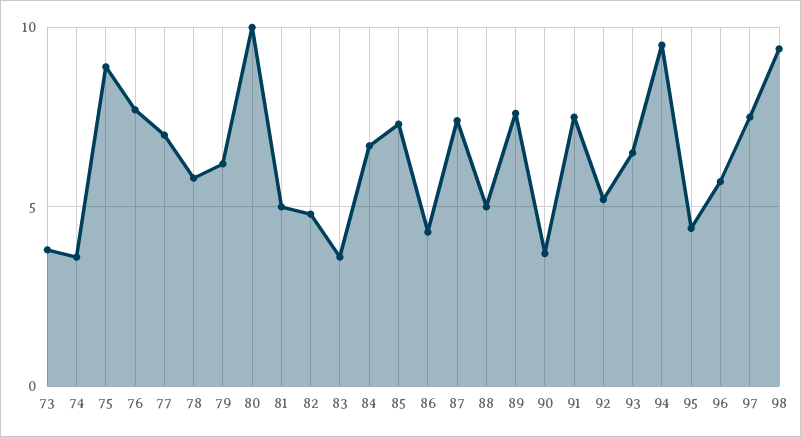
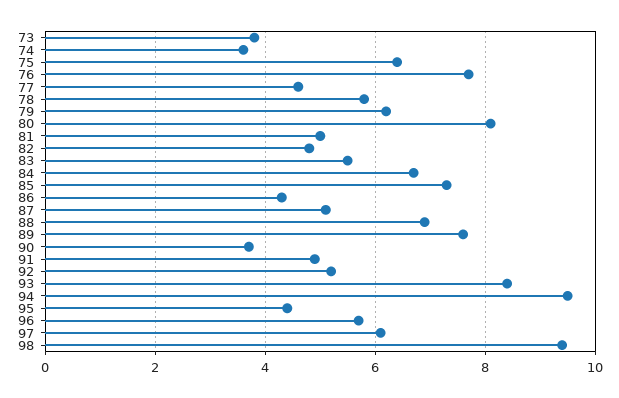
  {
    "73": 4,
    "74": 3.5,
-   "75": 9,
+   "75": 6.5,
    "76": 7.5,
-   "77": 7,
+   "77": 4.5,
    "78": 6,
    "79": 6,
-   "80": 10,
+   "80": 8,
    "81": 5,
    "82": 5,
-   "83": 3.5,
+   "83": 5.5,
    "84": 6.5,
    "85": 7.5,
    "86": 4.5,
-   "87": 7.5,
+   "87": 5,
-   "88": 5,
+   "88": 7,
    "89": 7.5,
    "90": 3.5,
-   "91": 7.5,
+   "91": 5,
    "92": 5,
-   "93": 6.5,
+   "93": 8.5,
    "94": 9.5,
    "95": 4.5,
    "96": 5.5,
-   "97": 7.5,
+   "97": 6,
    "98": 9.5
  }

